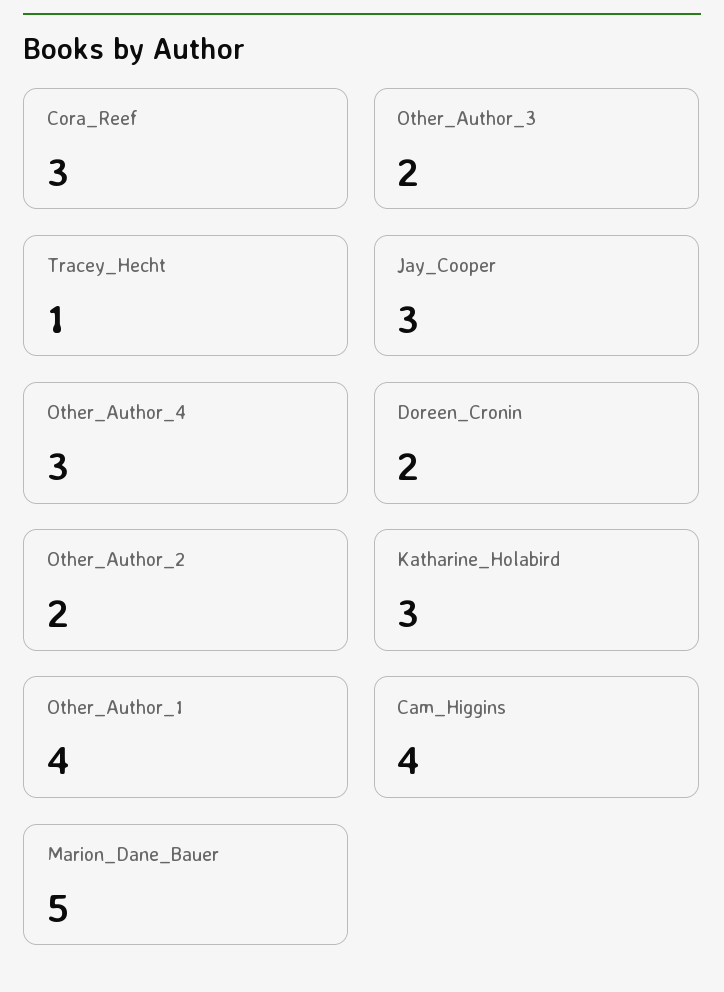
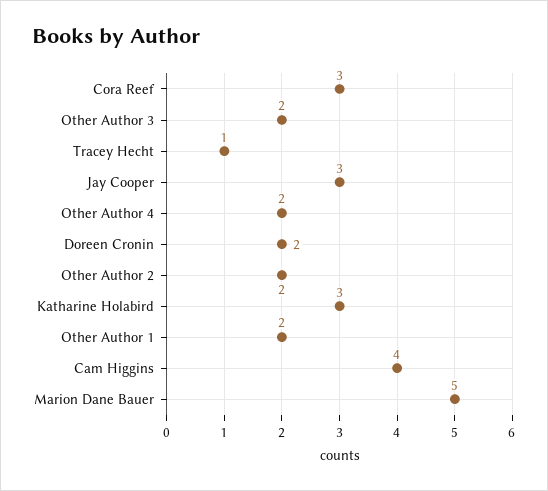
  {
    "Cora_Reef": 3,
    "Other_Author_3": 2,
    "Tracey_Hecht": 1,
    "Jay_Cooper": 3,
-   "Other_Author_4": 3,
+   "Other_Author_4": 2,
    "Doreen_Cronin": 2,
    "Other_Author_2": 2,
    "Katharine_Holabird": 3,
-   "Other_Author_1": 4,
+   "Other_Author_1": 2,
    "Cam_Higgins": 4,
    "Marion_Dane_Bauer": 5
  }

